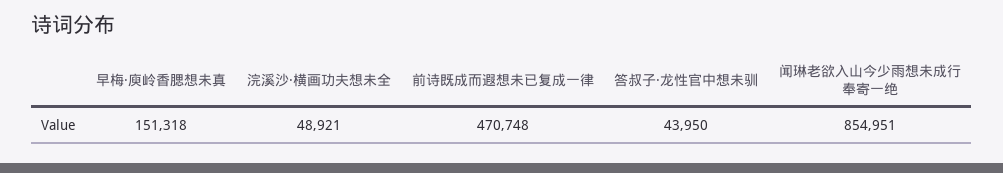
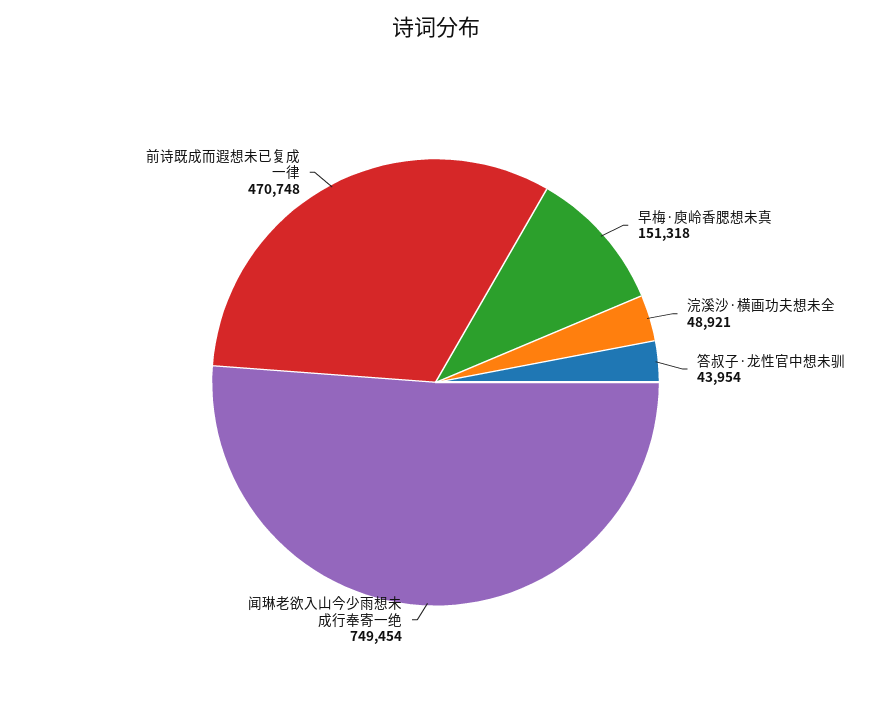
  {
    "早梅·庾岭香腮想未真": 151318,
    "浣溪沙·横画功夫想未全": 48921,
    "前诗既成而遐想未已复成一律": 470748,
-   "答叔子·龙性官中想未驯": 43950,
+   "答叔子·龙性官中想未驯": 43954,
-   "闻琳老欲入山今少雨想未成行奉寄一绝": 854951
+   "闻琳老欲入山今少雨想未成行奉寄一绝": 749454
  }

